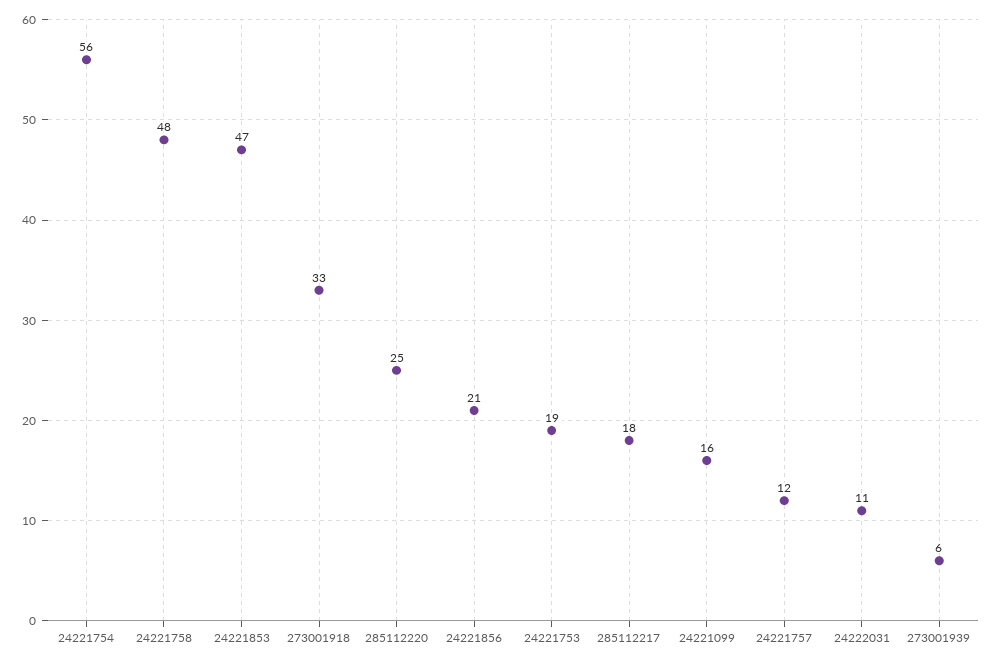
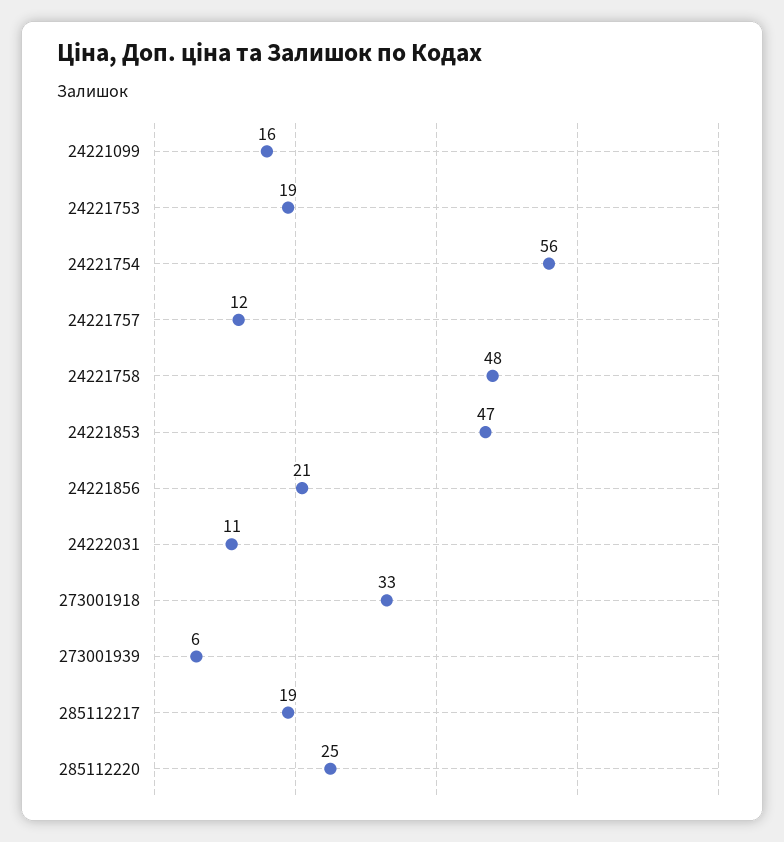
  {
    "24221754": 56,
    "24221758": 48,
    "24221853": 47,
    "273001918": 33,
    "285112220": 25,
    "24221856": 21,
    "24221753": 19,
-   "285112217": 18,
+   "285112217": 19,
    "24221099": 16,
    "24221757": 12,
    "24222031": 11,
    "273001939": 6
  }

